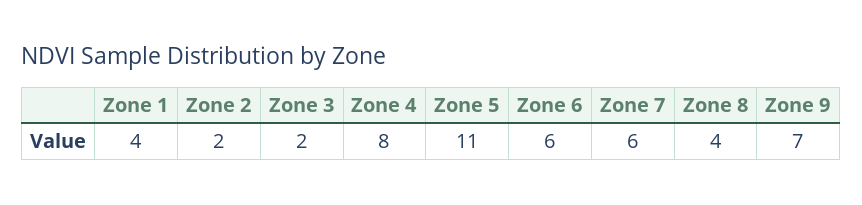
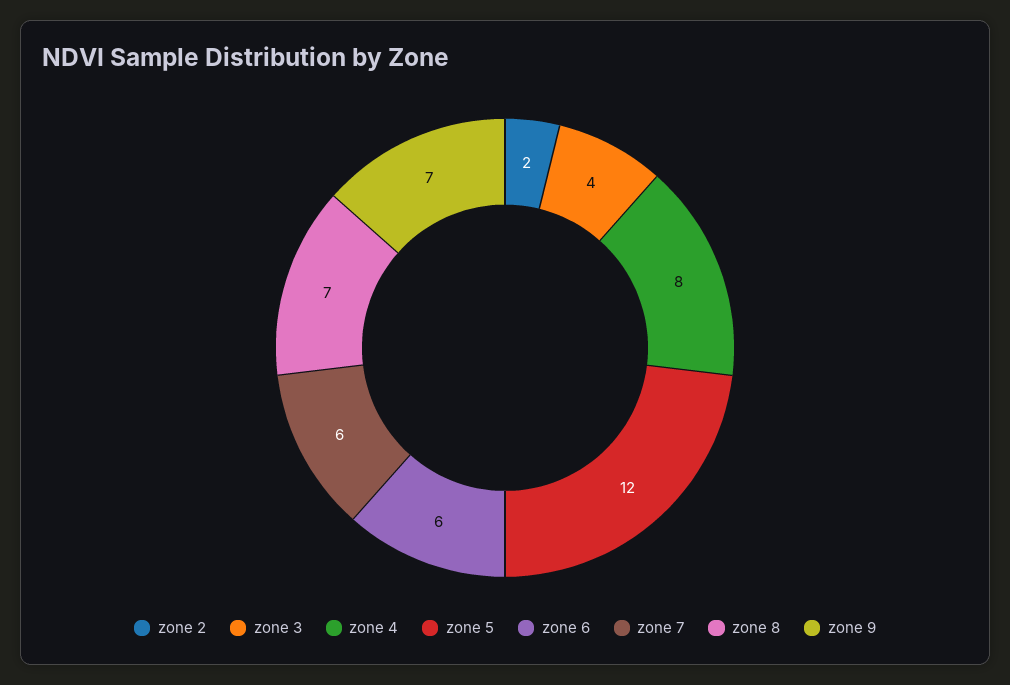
  {
-   "Zone 1": 4,
    "Zone 2": 2,
-   "Zone 3": 2,
+   "Zone 3": 4,
    "Zone 4": 8,
-   "Zone 5": 11,
+   "Zone 5": 12,
    "Zone 6": 6,
    "Zone 7": 6,
-   "Zone 8": 4,
+   "Zone 8": 7,
    "Zone 9": 7
  }

